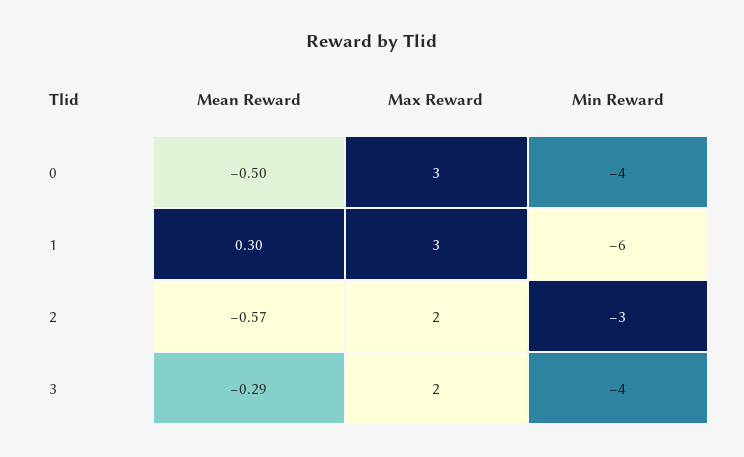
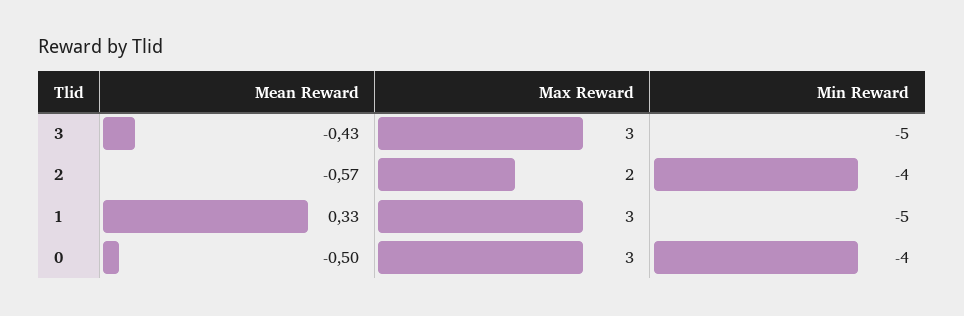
  {
    "Mean Reward": {
      "0": -0.5,
-     "1": 0.3,
+     "1": 0.33,
      "2": -0.57,
-     "3": -0.29
+     "3": -0.43
    },
    "Max Reward": {
      "0": 3,
      "1": 3,
      "2": 2,
-     "3": 2
+     "3": 3
    },
    "Min Reward": {
      "0": -4,
-     "1": -6,
+     "1": -5,
-     "2": -3,
+     "2": -4,
-     "3": -4
+     "3": -5
    }
  }

